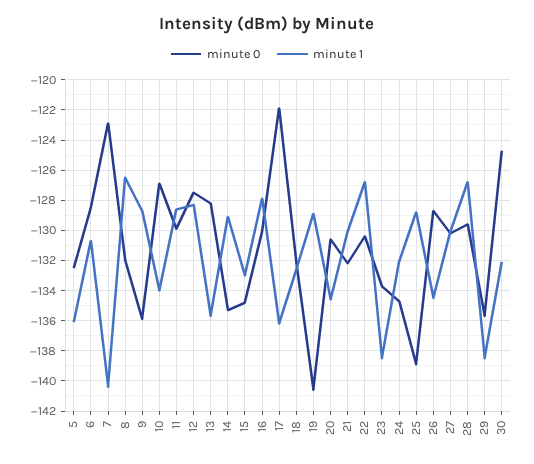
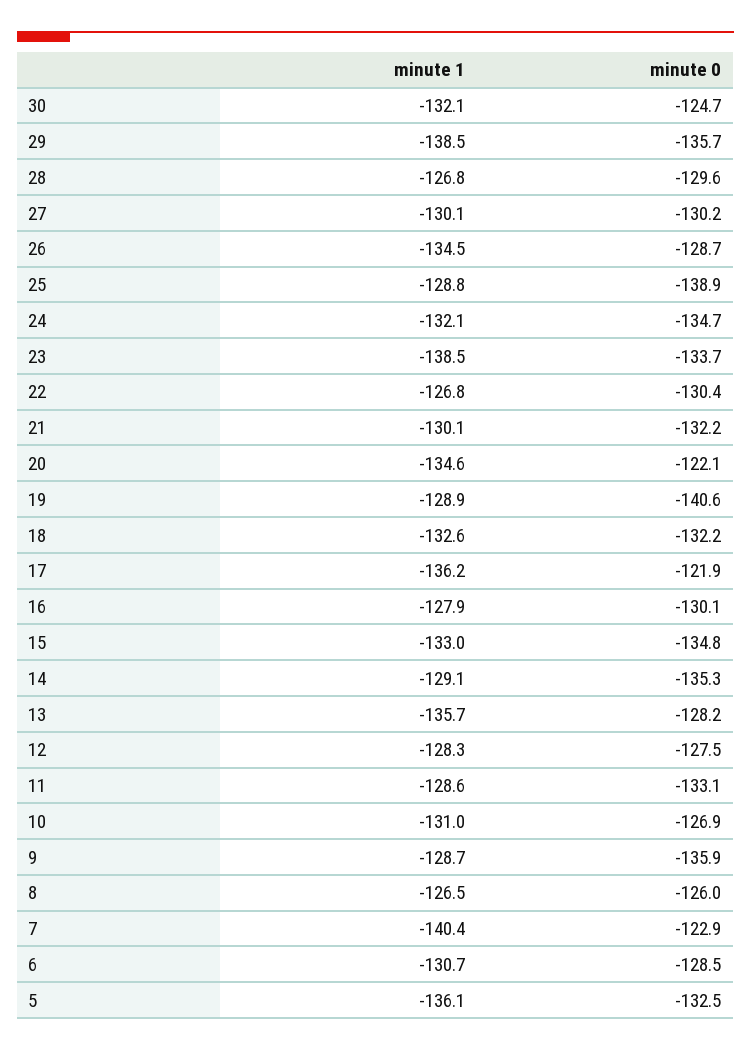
  {
    "minute 0": {
      "5": -132.5,
      "6": -128.5,
      "7": -122.9,
-     "8": -132,
+     "8": -126,
      "9": -135.9,
      "10": -126.9,
-     "11": -130,
+     "11": -133.1,
      "12": -127.5,
      "13": -128.2,
      "14": -135.3,
      "15": -134.8,
      "16": -130.1,
      "17": -121.9,
      "18": -132.2,
      "19": -140.6,
-     "20": -130.5,
+     "20": -122.1,
      "21": -132.2,
      "22": -130.4,
      "23": -133.7,
      "24": -134.7,
      "25": -138.9,
      "26": -128.7,
      "27": -130.2,
      "28": -129.6,
      "29": -135.7,
      "30": -124.7
    },
    "minute 1": {
      "5": -136.1,
      "6": -130.7,
      "7": -140.4,
      "8": -126.5,
      "9": -128.7,
-     "10": -134,
+     "10": -131,
      "11": -128.6,
      "12": -128.3,
      "13": -135.7,
      "14": -129.1,
      "15": -133,
      "16": -127.9,
      "17": -136.2,
      "18": -132.6,
      "19": -128.9,
      "20": -134.6,
      "21": -130.1,
      "22": -126.8,
      "23": -138.5,
      "24": -132.1,
      "25": -128.8,
      "26": -134.5,
      "27": -130.1,
      "28": -126.8,
      "29": -138.5,
      "30": -132.1
    }
  }

